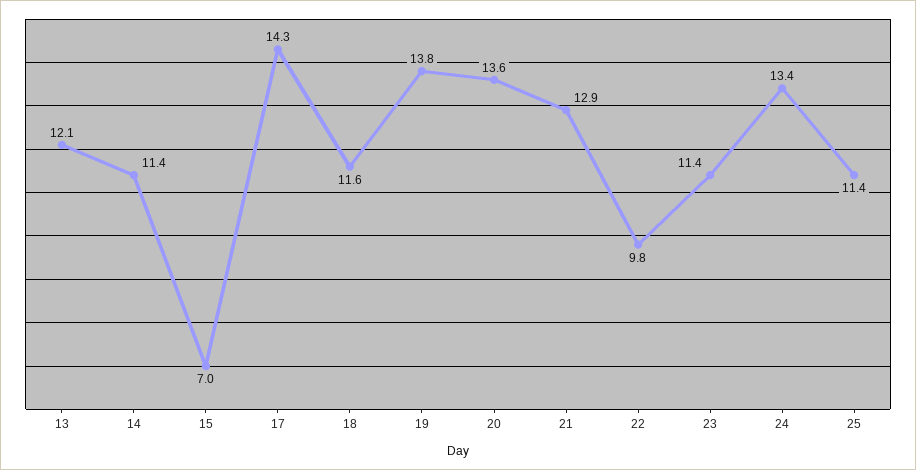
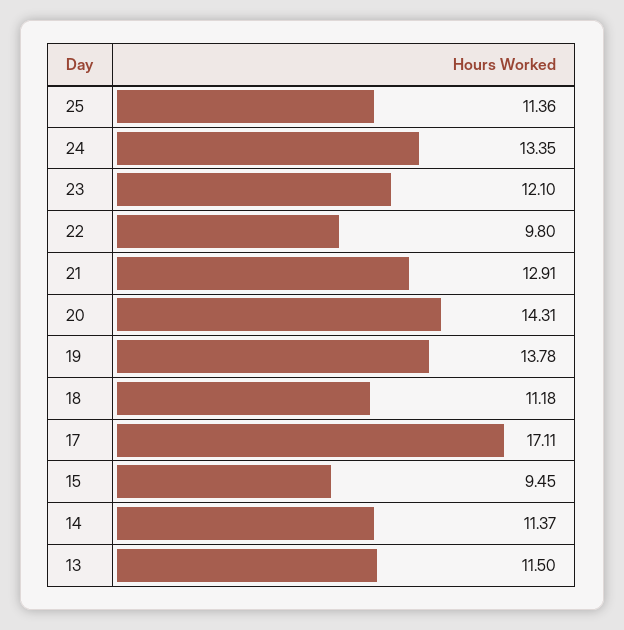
  {
-   "13": 12.1,
+   "13": 11.5,
    "14": 11.37,
-   "15": 7,
+   "15": 9.45,
-   "17": 14.3,
+   "17": 17.11,
-   "18": 11.6,
+   "18": 11.18,
    "19": 13.78,
-   "20": 13.6,
+   "20": 14.31,
    "21": 12.91,
    "22": 9.8,
-   "23": 11.4,
+   "23": 12.1,
    "24": 13.35,
    "25": 11.36
  }

